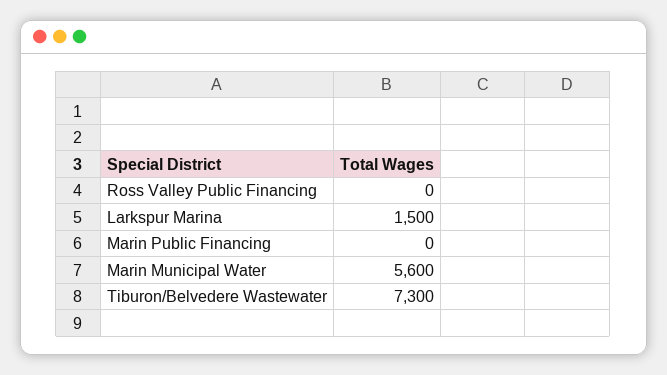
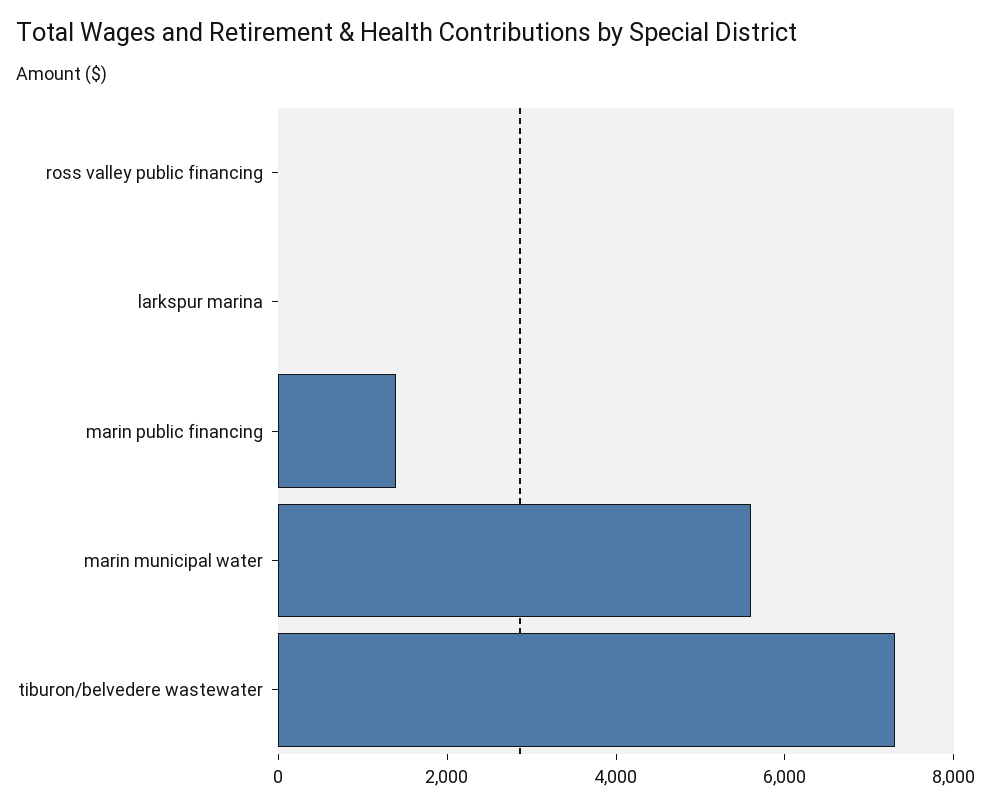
  {
    "Ross Valley Public Financing": 0,
-   "Larkspur Marina": 1500,
+   "Larkspur Marina": 0,
-   "Marin Public Financing": 0,
+   "Marin Public Financing": 1500,
    "Marin Municipal Water": 5600,
    "Tiburon/Belvedere Wastewater": 7300
  }

